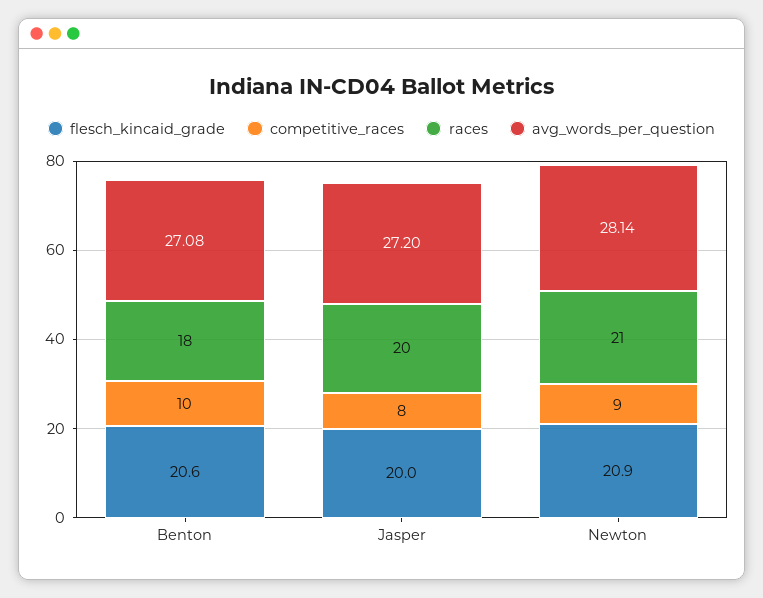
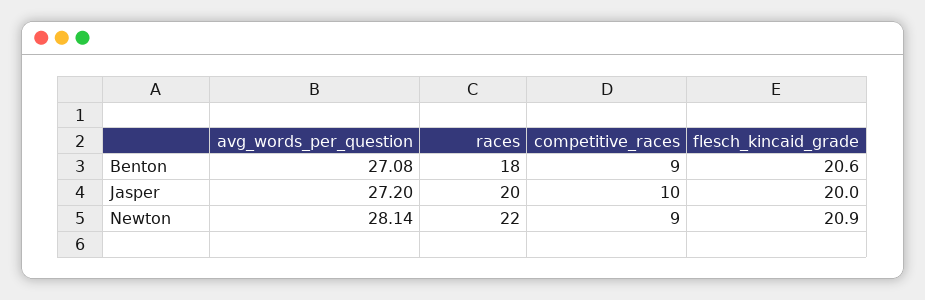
  {
    "flesch_kincaid_grade": {
      "Benton": 20.6,
      "Jasper": 20,
      "Newton": 20.9
    },
    "competitive_races": {
-     "Benton": 10,
+     "Benton": 9,
-     "Jasper": 8,
+     "Jasper": 10,
      "Newton": 9
    },
    "races": {
      "Benton": 18,
      "Jasper": 20,
-     "Newton": 21
+     "Newton": 22
    },
    "avg_words_per_question": {
      "Benton": 27.08,
      "Jasper": 27.2,
      "Newton": 28.14
    }
  }

